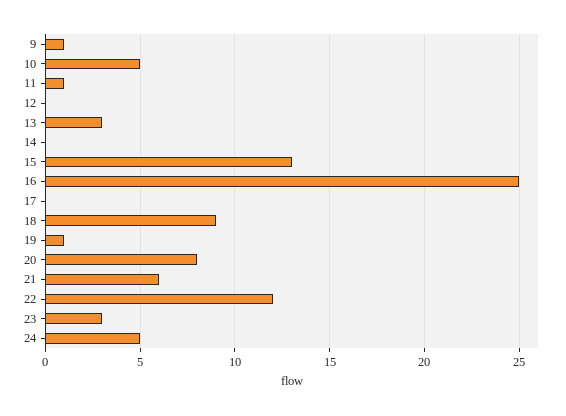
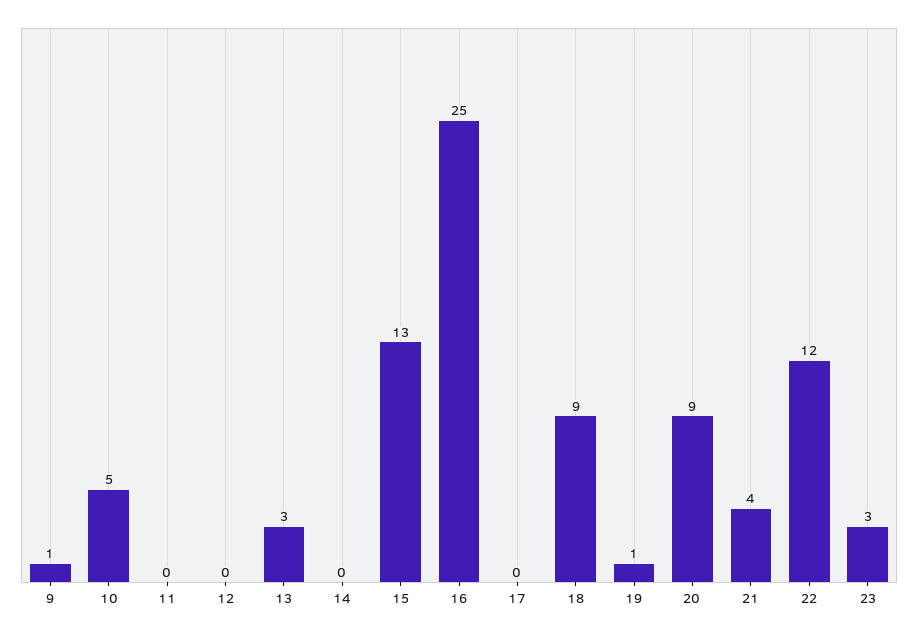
  {
    "9": 1,
    "10": 5,
-   "11": 1,
+   "11": 0,
    "12": 0,
    "13": 3,
    "14": 0,
    "15": 13,
    "16": 25,
    "17": 0,
    "18": 9,
    "19": 1,
-   "20": 8,
+   "20": 9,
-   "21": 6,
+   "21": 4,
    "22": 12,
-   "23": 3,
+   "23": 3
-   "24": 5
  }

